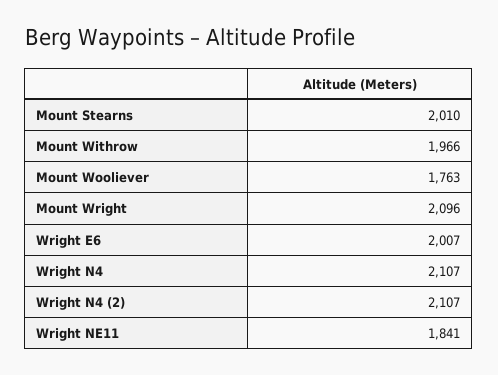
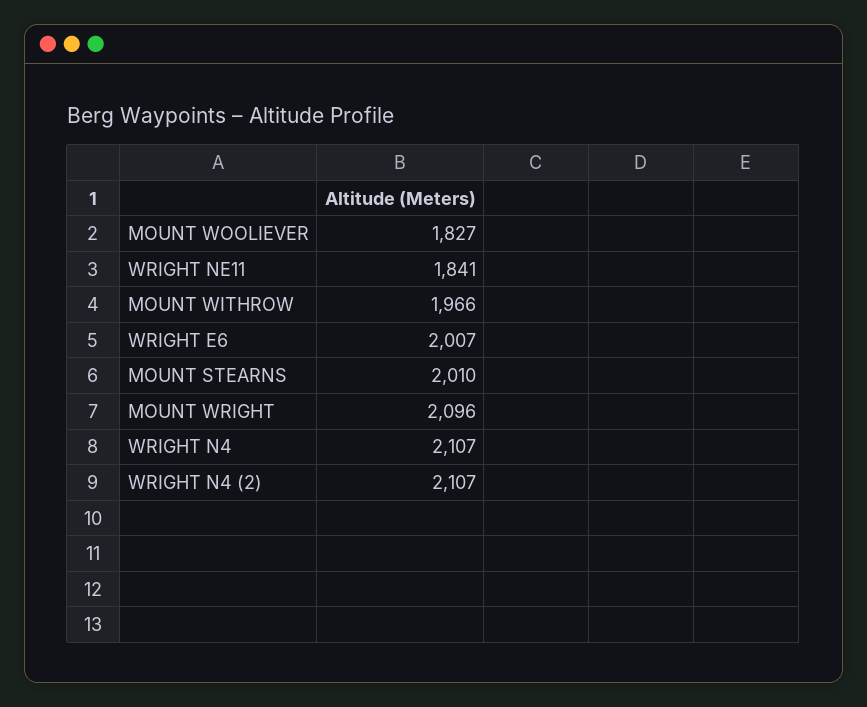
  {
    "Mount Stearns": 2010,
    "Mount Withrow": 1966,
-   "Mount Wooliever": 1763,
+   "Mount Wooliever": 1827,
    "Mount Wright": 2096,
    "Wright E6": 2007,
    "Wright N4": 2107,
    "Wright N4 (2)": 2107,
    "Wright NE11": 1841
  }

